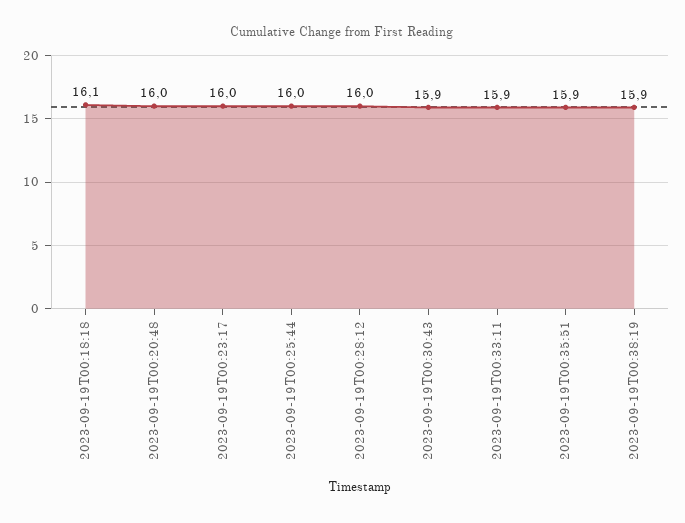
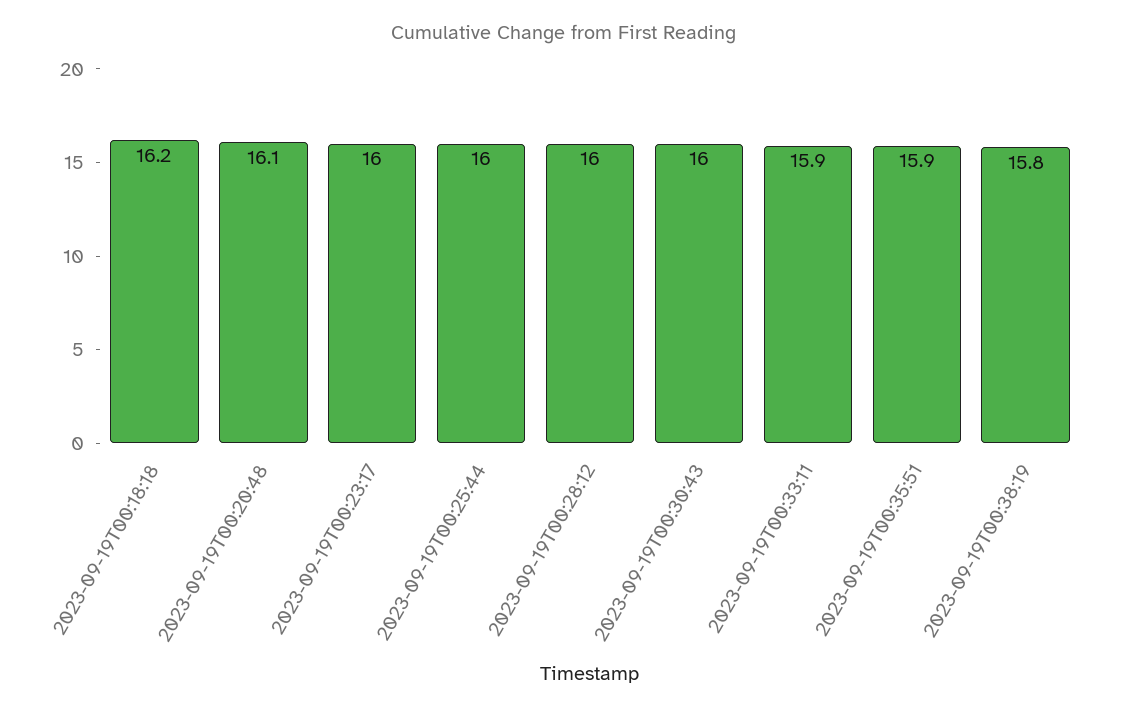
  {
-   "2023-09-19T00:18:18": 16.1,
+   "2023-09-19T00:18:18": 16.2,
-   "2023-09-19T00:20:48": 16,
+   "2023-09-19T00:20:48": 16.1,
    "2023-09-19T00:23:17": 16,
    "2023-09-19T00:25:44": 16,
    "2023-09-19T00:28:12": 16,
-   "2023-09-19T00:30:43": 15.9,
+   "2023-09-19T00:30:43": 16,
    "2023-09-19T00:33:11": 15.9,
    "2023-09-19T00:35:51": 15.9,
-   "2023-09-19T00:38:19": 15.9
+   "2023-09-19T00:38:19": 15.8
  }

